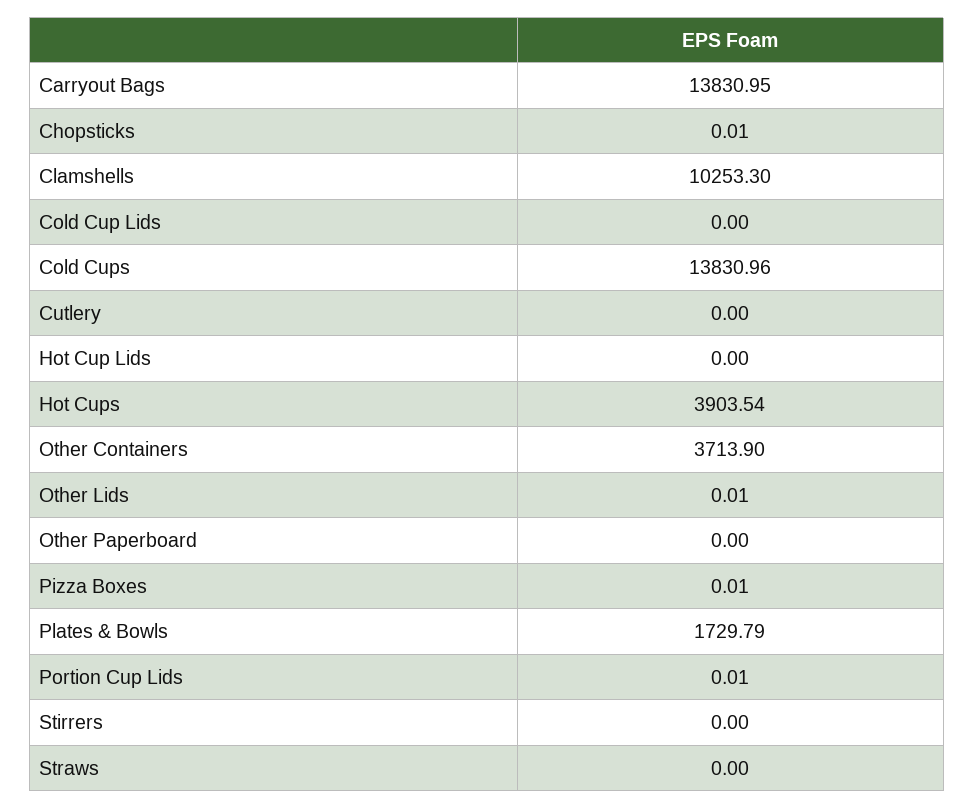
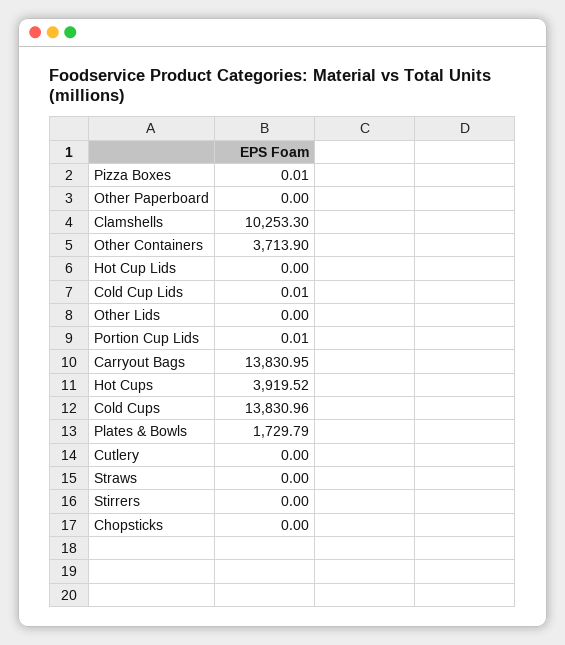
  {
    "Carryout Bags": 13830.95,
-   "Chopsticks": 0.01,
+   "Chopsticks": 0,
    "Clamshells": 10253.3,
-   "Cold Cup Lids": 0,
+   "Cold Cup Lids": 0.01,
    "Cold Cups": 13830.96,
    "Cutlery": 0,
    "Hot Cup Lids": 0,
-   "Hot Cups": 3903.54,
+   "Hot Cups": 3919.52,
    "Other Containers": 3713.9,
-   "Other Lids": 0.01,
+   "Other Lids": 0,
    "Other Paperboard": 0,
    "Pizza Boxes": 0.01,
    "Plates & Bowls": 1729.79,
    "Portion Cup Lids": 0.01,
    "Stirrers": 0,
    "Straws": 0
  }

